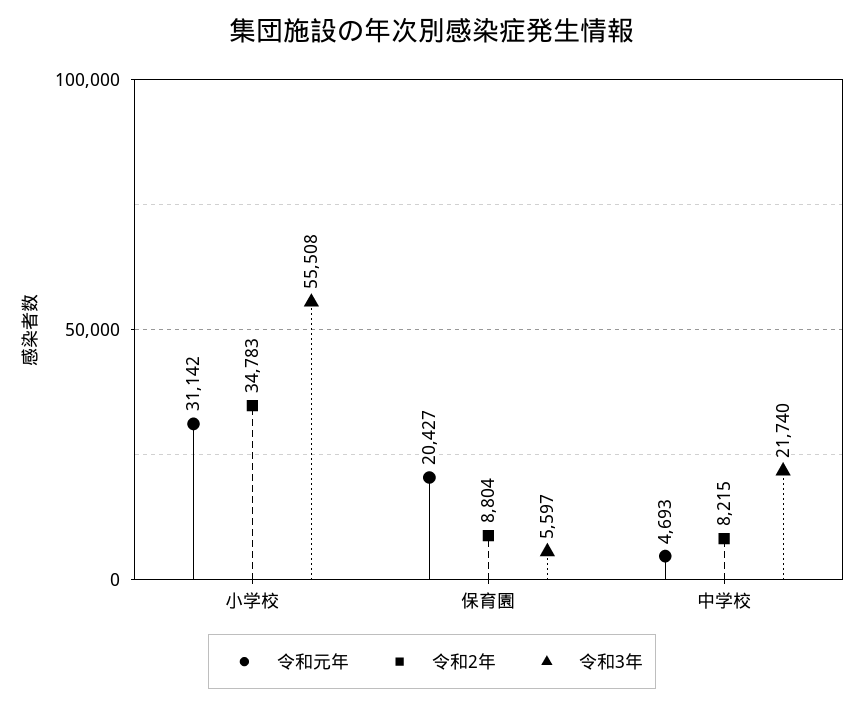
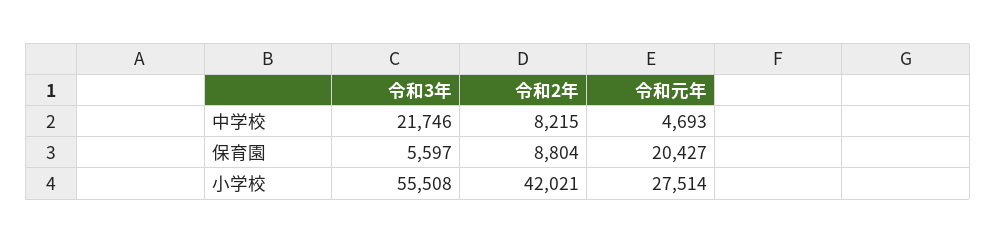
  {
    "令和元年": {
-     "小学校": 31142,
+     "小学校": 27514,
      "保育園": 20427,
      "中学校": 4693
    },
    "令和2年": {
-     "小学校": 34783,
+     "小学校": 42021,
      "保育園": 8804,
      "中学校": 8215
    },
    "令和3年": {
      "小学校": 55508,
      "保育園": 5597,
-     "中学校": 21740
+     "中学校": 21746
    }
  }

